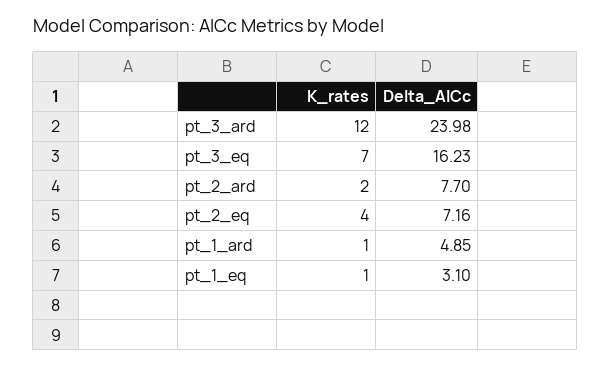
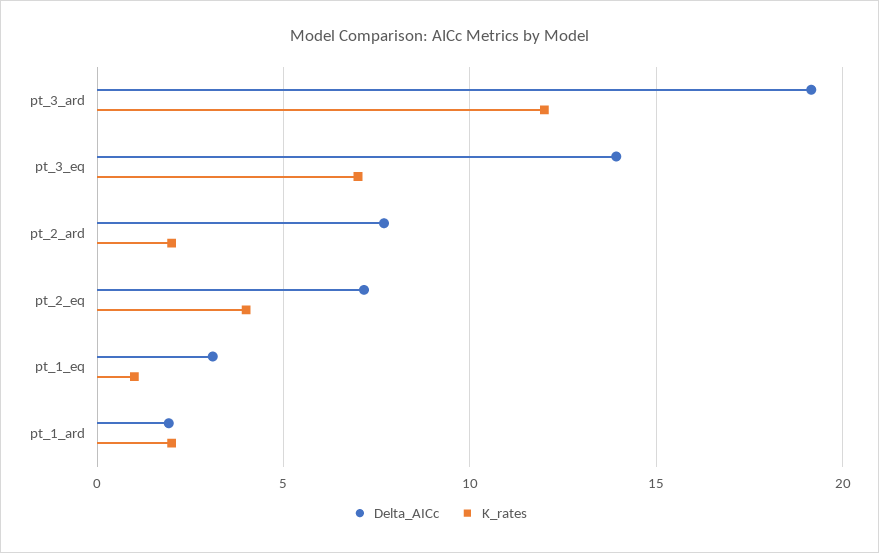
  {
    "K_rates": {
      "pt_3_ard": 12,
      "pt_3_eq": 7,
      "pt_2_ard": 2,
      "pt_2_eq": 4,
-     "pt_1_ard": 1,
+     "pt_1_ard": 2,
      "pt_1_eq": 1
    },
    "Delta_AICc": {
-     "pt_3_ard": 23.98,
+     "pt_3_ard": 19,
-     "pt_3_eq": 16.23,
+     "pt_3_eq": 14,
      "pt_2_ard": 7.7,
      "pt_2_eq": 7.16,
-     "pt_1_ard": 4.85,
+     "pt_1_ard": 2,
      "pt_1_eq": 3.1
    }
  }

